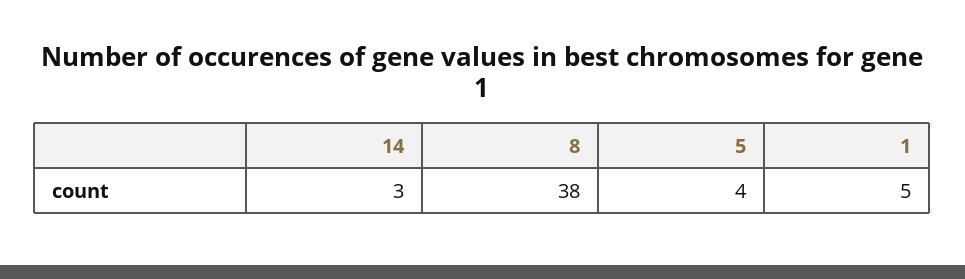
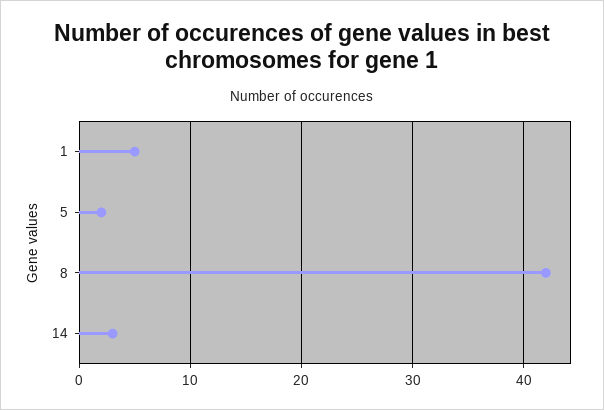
  {
    "14": 3,
-   "8": 38,
+   "8": 42,
-   "5": 4,
+   "5": 2,
    "1": 5
  }

